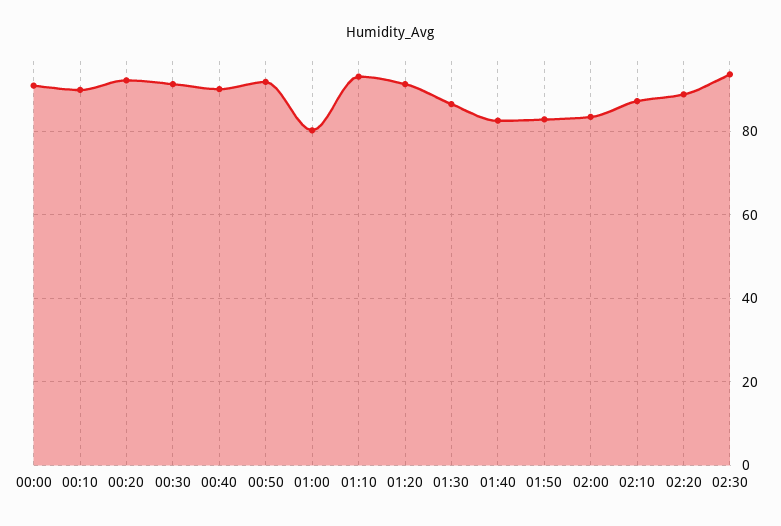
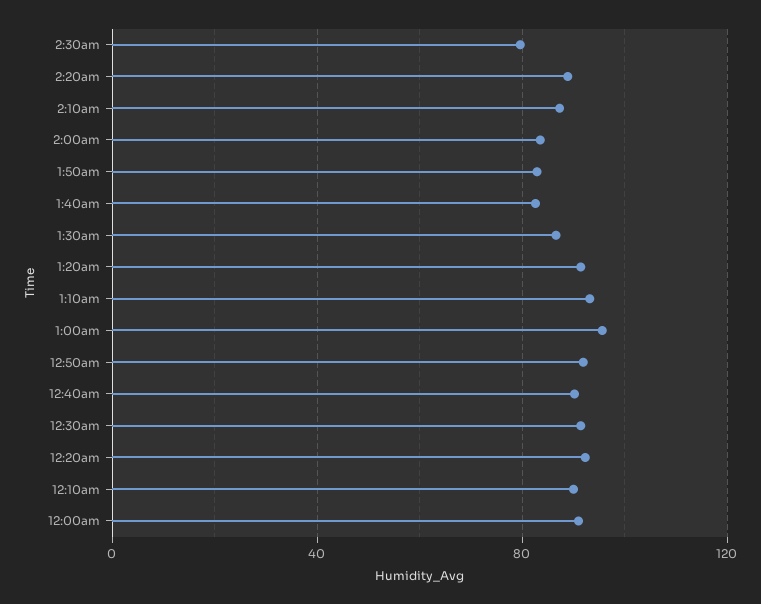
  {
    "00:00": 92,
    "00:10": 90,
    "00:20": 92,
    "00:30": 92,
    "00:40": 90,
    "00:50": 92,
-   "01:00": 80,
+   "01:00": 95,
    "01:10": 94,
    "01:20": 92,
    "01:30": 86,
    "01:40": 82,
    "01:50": 82,
    "02:00": 84,
    "02:10": 88,
    "02:20": 88,
-   "02:30": 94
+   "02:30": 80
  }

